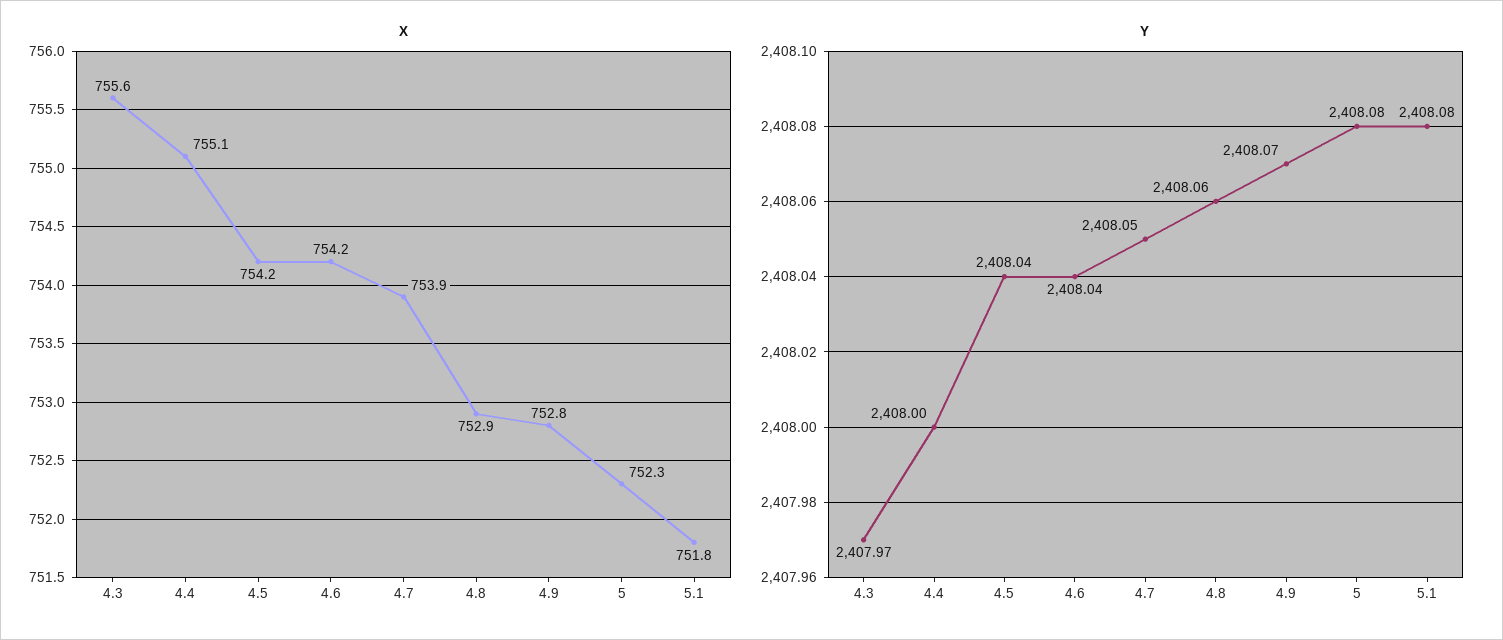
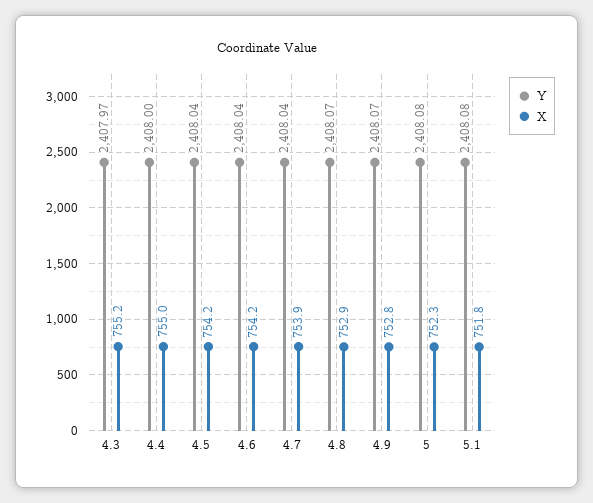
  {
    "X": {
-     "4.3": 755.6,
+     "4.3": 755.2,
-     "4.4": 755.1,
+     "4.4": 755,
      "4.5": 754.2,
      "4.6": 754.2,
      "4.7": 753.9,
      "4.8": 752.9,
      "4.9": 752.8,
      "5": 752.3,
      "5.1": 751.8
    },
    "Y": {
      "4.3": 2407.97,
      "4.4": 2408,
      "4.5": 2408.04,
      "4.6": 2408.04,
-     "4.7": 2408.05,
+     "4.7": 2408.04,
-     "4.8": 2408.06,
+     "4.8": 2408.07,
      "4.9": 2408.07,
      "5": 2408.08,
      "5.1": 2408.08
    }
  }

